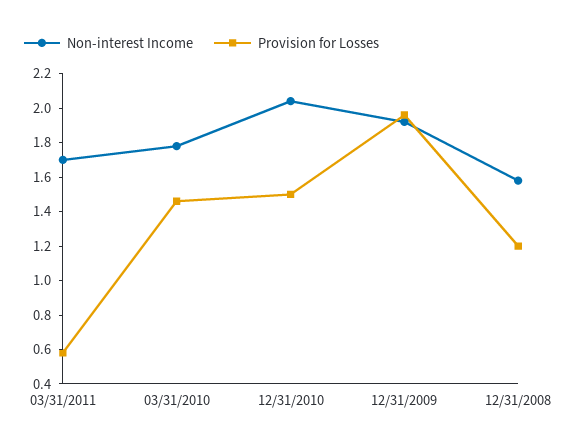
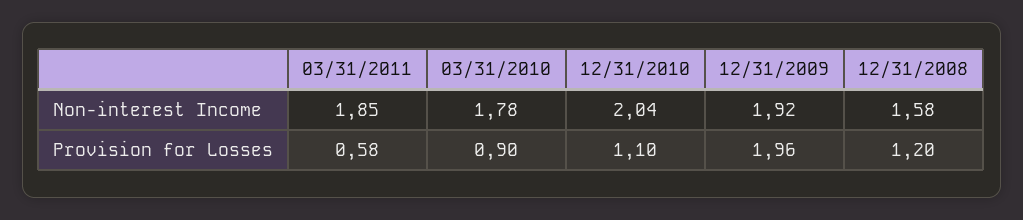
  {
    "Non-interest Income": {
-     "03/31/2011": 1.7,
+     "03/31/2011": 1.85,
      "03/31/2010": 1.78,
      "12/31/2010": 2.04,
      "12/31/2009": 1.92,
      "12/31/2008": 1.58
    },
    "Provision for Losses": {
      "03/31/2011": 0.58,
-     "03/31/2010": 1.45,
+     "03/31/2010": 0.9,
-     "12/31/2010": 1.5,
+     "12/31/2010": 1.1,
      "12/31/2009": 1.96,
      "12/31/2008": 1.2
    }
  }

